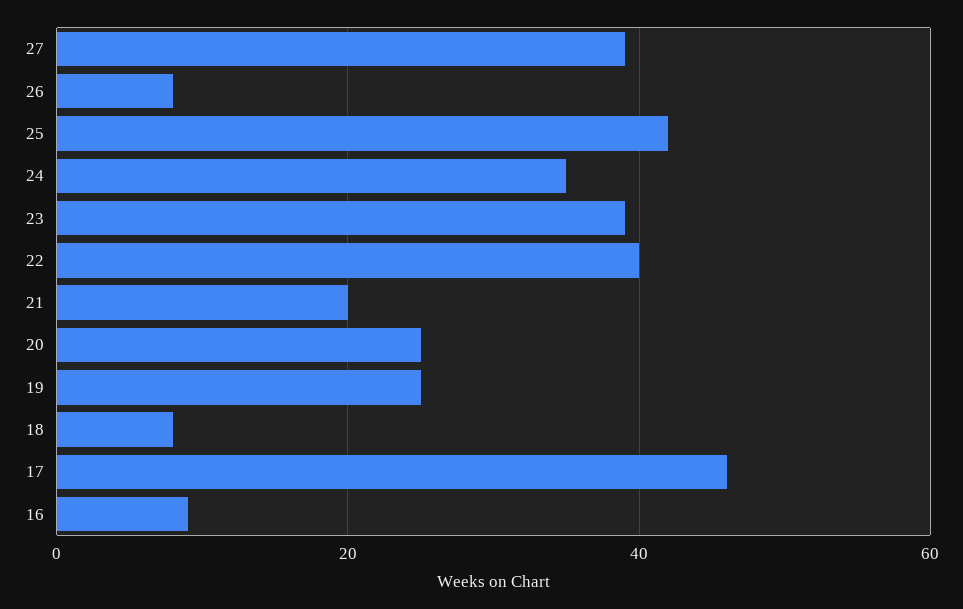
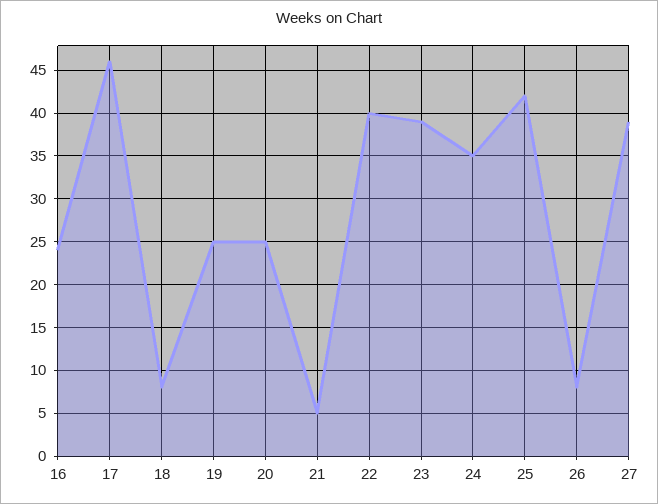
  {
    "27": 39,
    "26": 8,
    "25": 42,
    "24": 35,
    "23": 39,
    "22": 40,
-   "21": 20,
+   "21": 5,
    "20": 25,
    "19": 25,
    "18": 8,
    "17": 46,
-   "16": 10
+   "16": 24
  }

